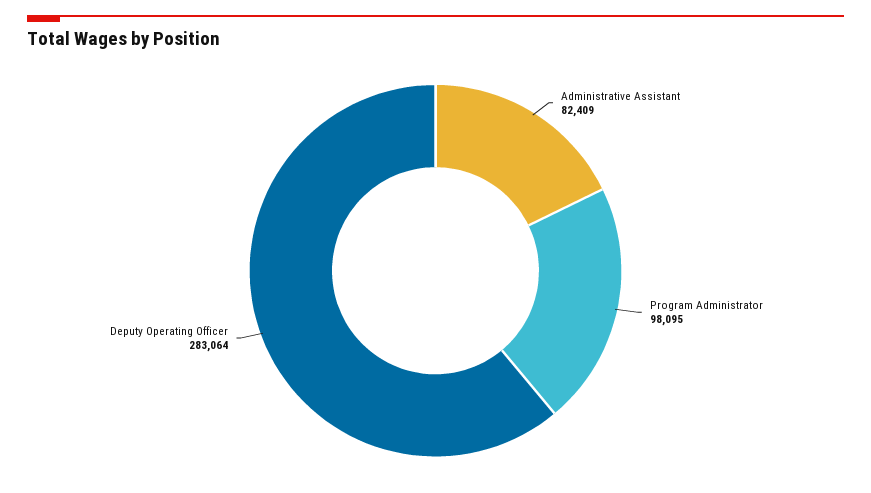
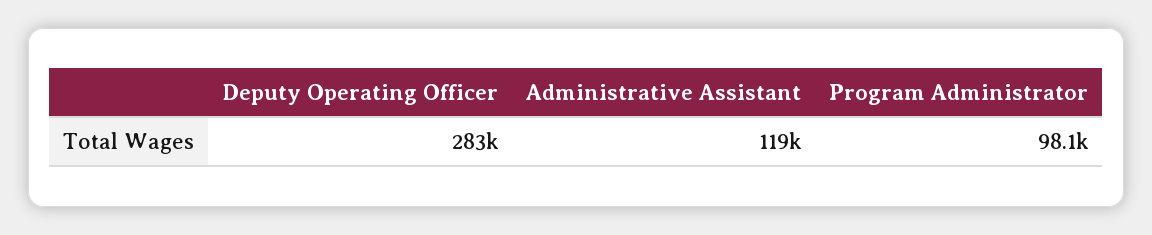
  {
-   "Administrative Assistant": 82409,
+   "Administrative Assistant": 119000,
    "Program Administrator": 98095,
    "Deputy Operating Officer": 283064
  }

